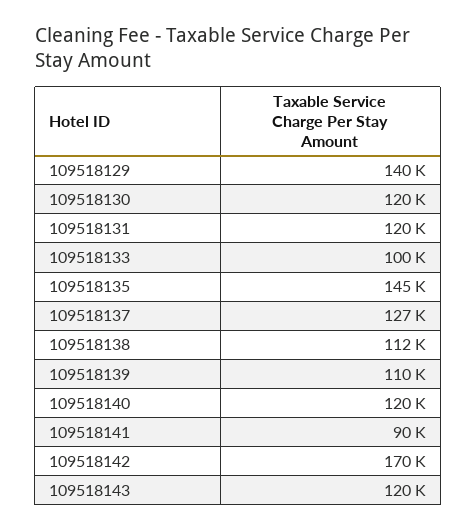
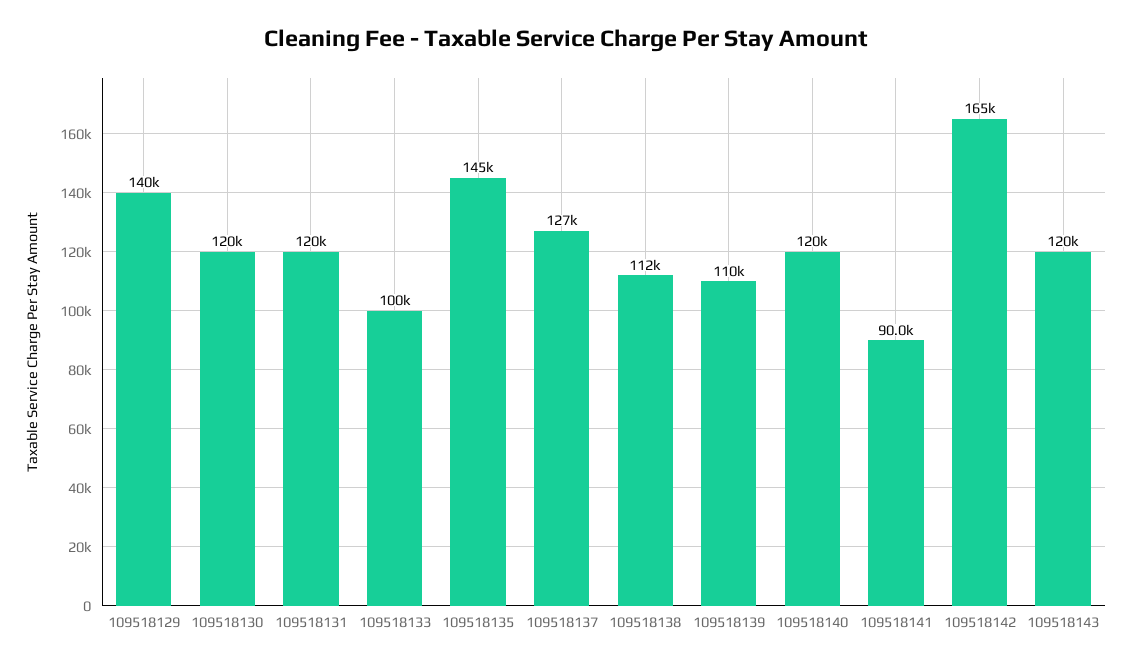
  {
    "109518129": 140000,
    "109518130": 120000,
    "109518131": 120000,
    "109518133": 100000,
    "109518135": 145000,
    "109518137": 127000,
    "109518138": 112000,
    "109518139": 110000,
    "109518140": 120000,
    "109518141": 90000,
-   "109518142": 170000,
+   "109518142": 165000,
    "109518143": 120000
  }

